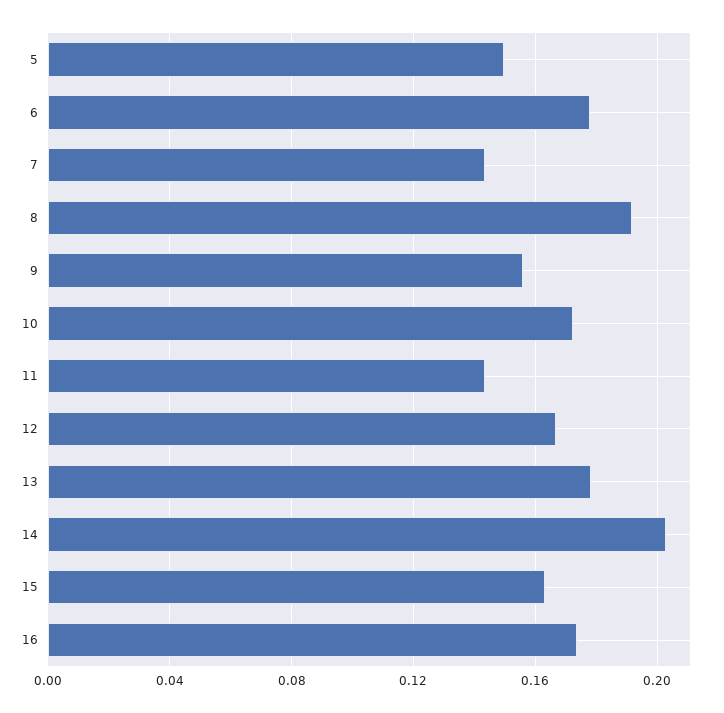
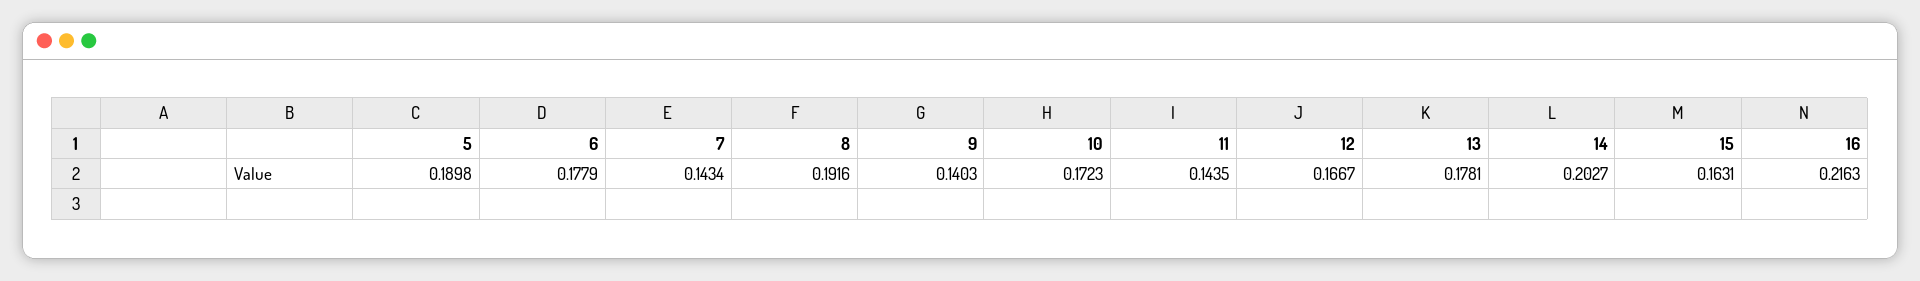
  {
-   "5": 0.15,
+   "5": 0.1898,
    "6": 0.1779,
    "7": 0.1434,
    "8": 0.1916,
-   "9": 0.155,
+   "9": 0.1403,
    "10": 0.1723,
    "11": 0.1435,
    "12": 0.1667,
    "13": 0.1781,
    "14": 0.2027,
    "15": 0.1631,
-   "16": 0.175
+   "16": 0.2163
  }

